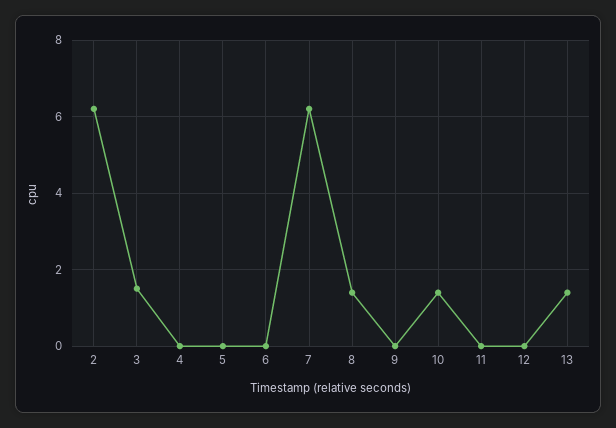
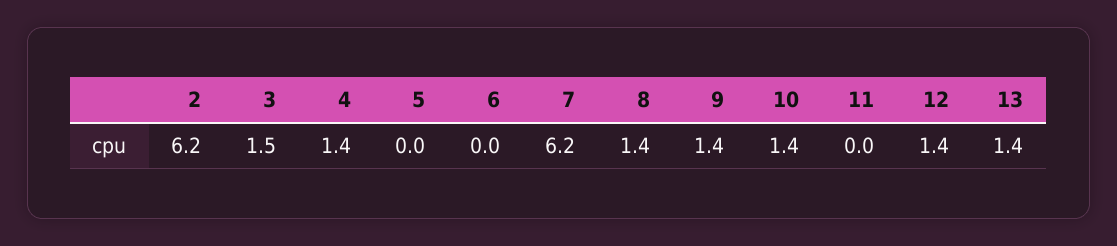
  {
    "2": 6.2,
    "3": 1.5,
-   "4": 0,
+   "4": 1.4,
    "5": 0,
    "6": 0,
    "7": 6.2,
    "8": 1.4,
-   "9": 0,
+   "9": 1.4,
    "10": 1.4,
    "11": 0,
-   "12": 0,
+   "12": 1.4,
    "13": 1.4
  }

